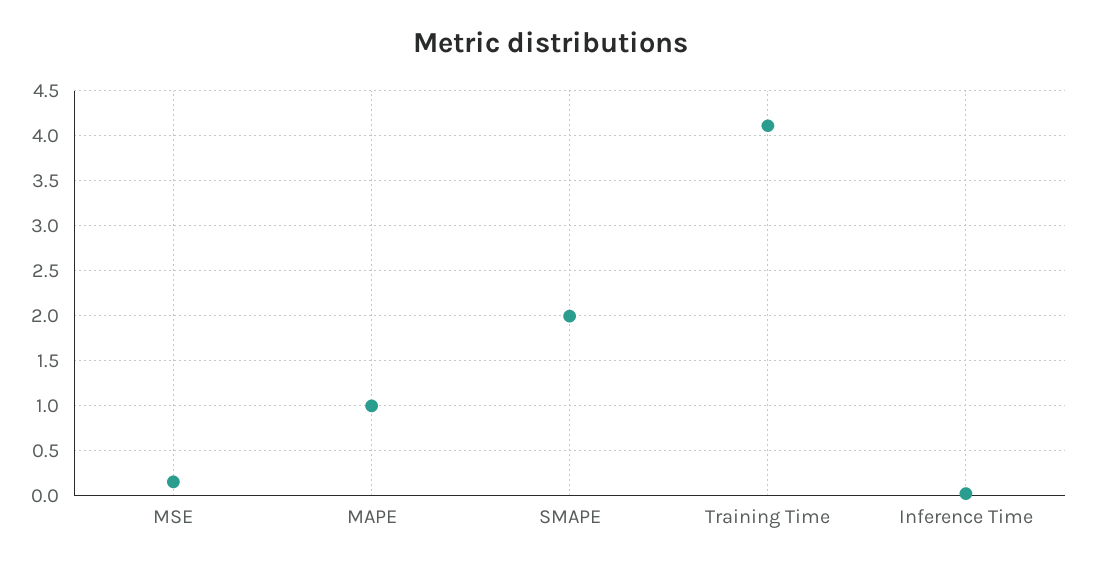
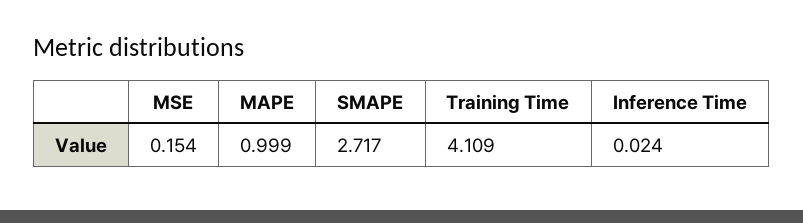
  {
    "MSE": 0.154,
    "MAPE": 0.999,
-   "SMAPE": 2,
+   "SMAPE": 2.717,
    "Training Time": 4.109,
    "Inference Time": 0.024
  }

